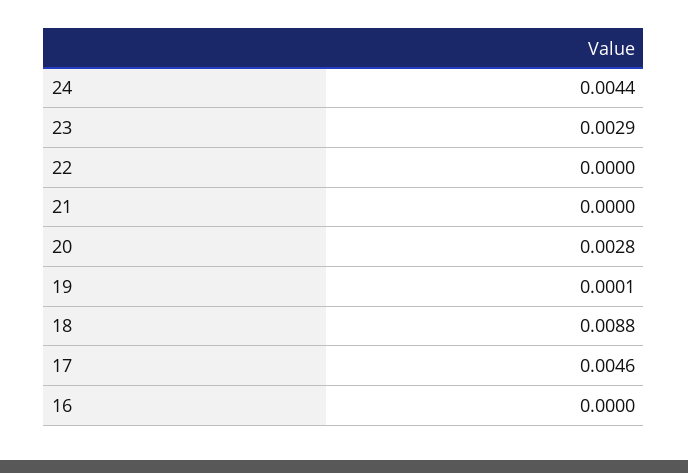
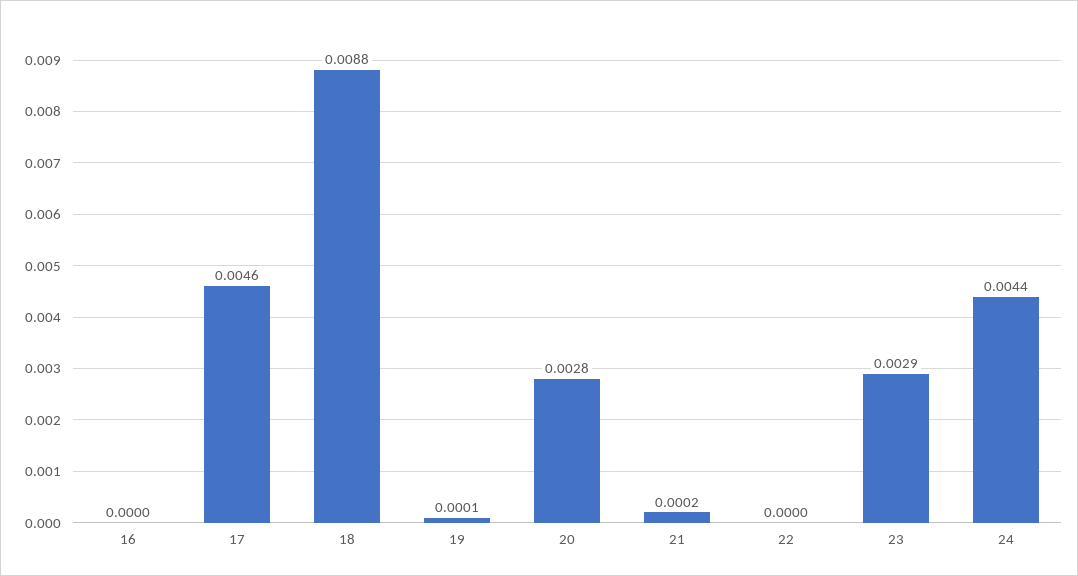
  {
    "24": 0.0044,
    "23": 0.0029,
    "22": 0,
-   "21": 0,
+   "21": 0.0002,
    "20": 0.0028,
    "19": 0.0001,
    "18": 0.0088,
    "17": 0.0046,
    "16": 0
  }

